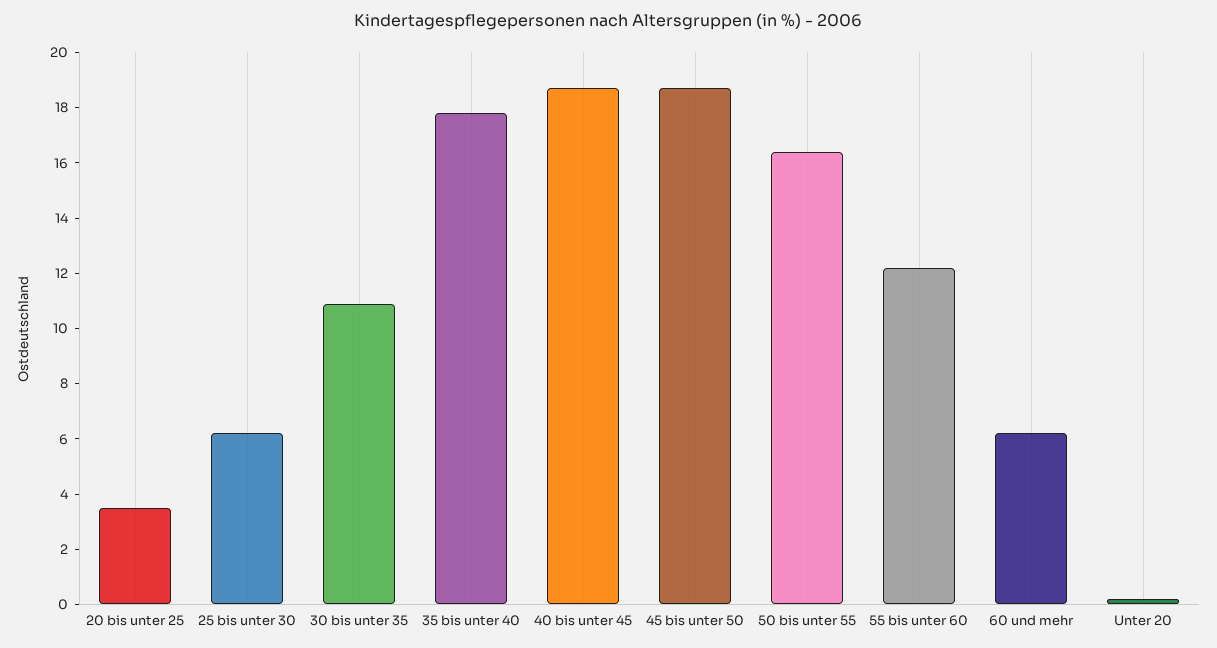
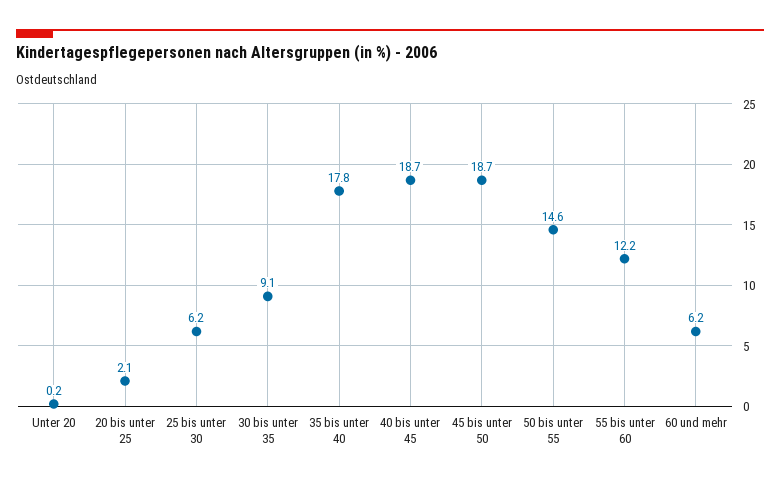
  {
-   "20 bis unter 25": 3.5,
+   "20 bis unter 25": 2.1,
    "25 bis unter 30": 6.2,
-   "30 bis unter 35": 11,
+   "30 bis unter 35": 9.1,
    "35 bis unter 40": 17.8,
    "40 bis unter 45": 18.7,
    "45 bis unter 50": 18.7,
-   "50 bis unter 55": 16.5,
+   "50 bis unter 55": 14.6,
    "55 bis unter 60": 12.2,
    "60 und mehr": 6.2,
    "Unter 20": 0.2
  }

